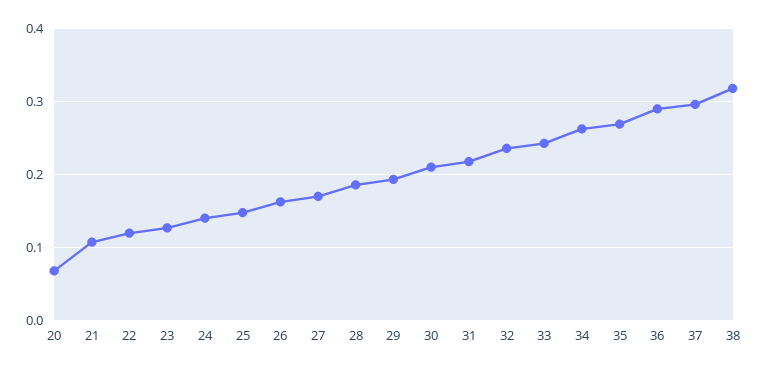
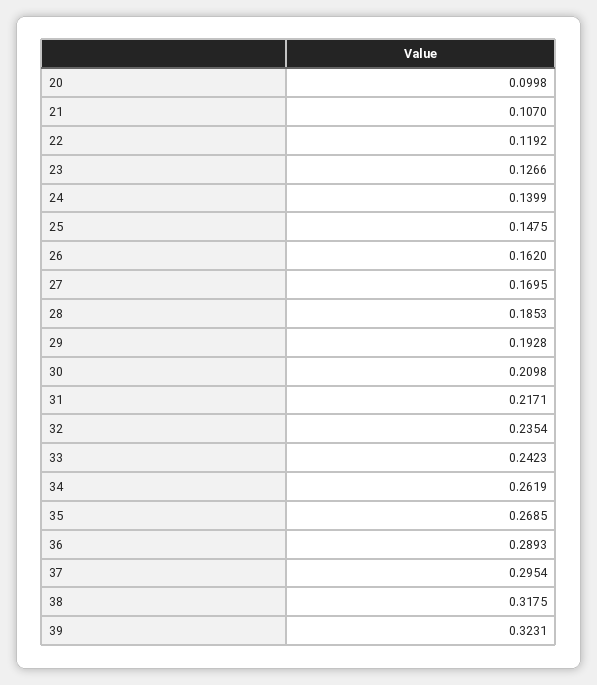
  {
-   "20": 0.07,
+   "20": 0.0998,
    "21": 0.107,
    "22": 0.1192,
    "23": 0.1266,
    "24": 0.1399,
    "25": 0.1475,
    "26": 0.162,
    "27": 0.1695,
    "28": 0.1853,
    "29": 0.1928,
    "30": 0.2098,
    "31": 0.2171,
    "32": 0.2354,
    "33": 0.2423,
    "34": 0.2619,
    "35": 0.2685,
    "36": 0.2893,
    "37": 0.2954,
-   "38": 0.3175
+   "38": 0.3175,
+   "39": 0.3231
  }

